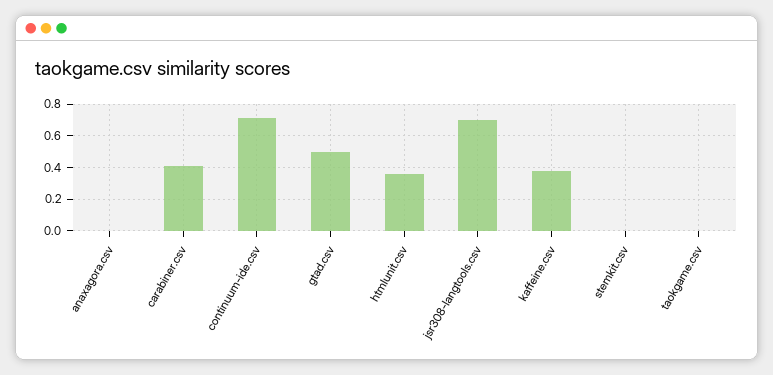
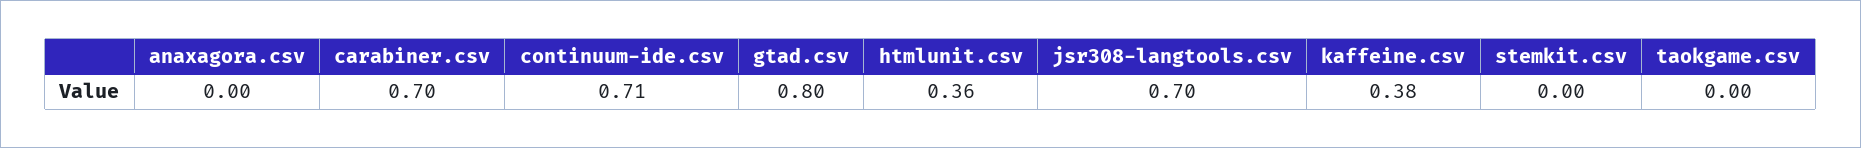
  {
    "anaxagora.csv": 0,
-   "carabiner.csv": 0.4,
+   "carabiner.csv": 0.7,
    "continuum-ide.csv": 0.71,
-   "gtad.csv": 0.5,
+   "gtad.csv": 0.8,
    "htmlunit.csv": 0.36,
    "jsr308-langtools.csv": 0.7,
    "kaffeine.csv": 0.38,
    "stemkit.csv": 0,
    "taokgame.csv": 0
  }

